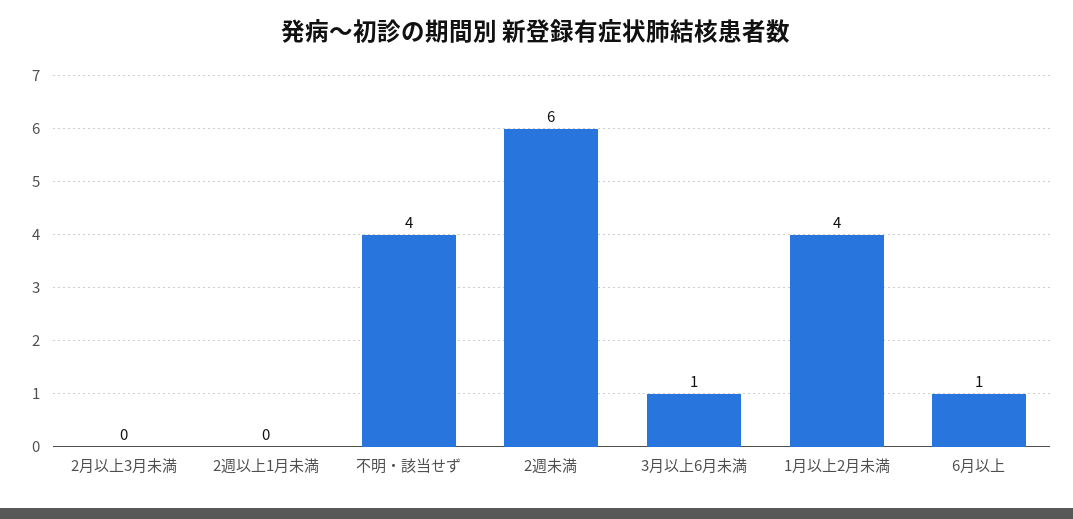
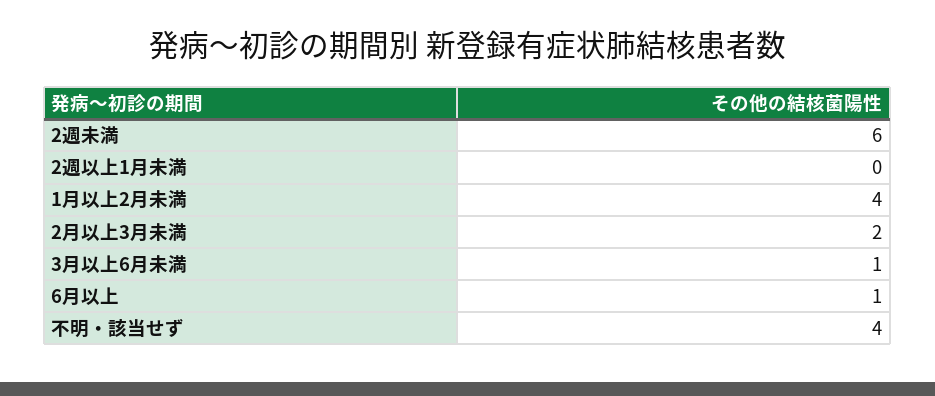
  {
-   "2月以上3月未満": 0,
+   "2月以上3月未満": 2,
    "2週以上1月未満": 0,
    "不明・該当せず": 4,
    "2週未満": 6,
    "3月以上6月未満": 1,
    "1月以上2月未満": 4,
    "6月以上": 1
  }

